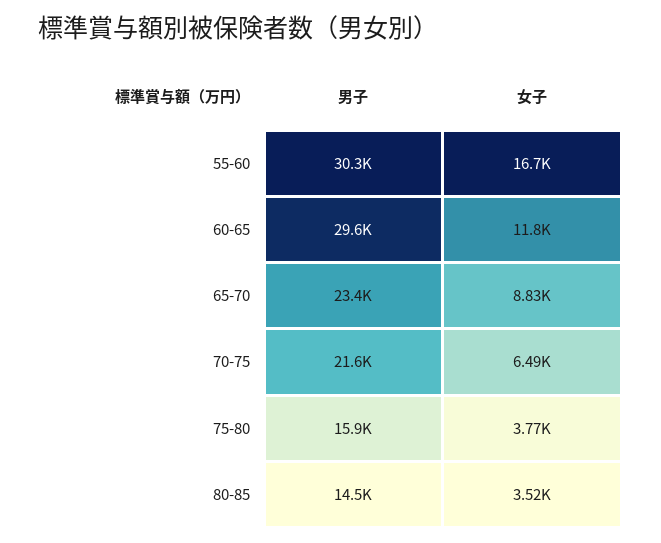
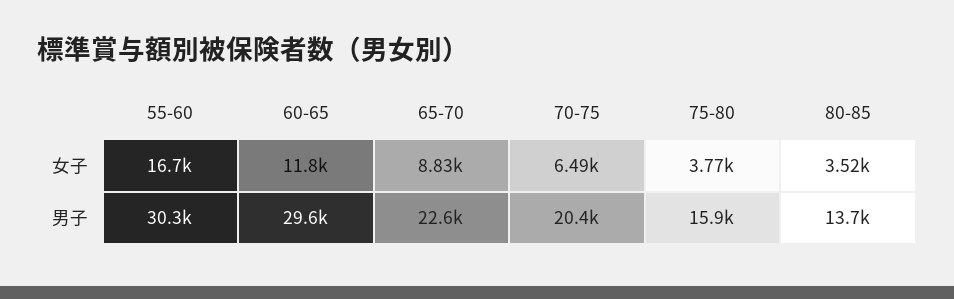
  {
    "男子": {
      "55-60": 30300,
      "60-65": 29600,
-     "65-70": 23400,
+     "65-70": 22600,
-     "70-75": 21600,
+     "70-75": 20400,
      "75-80": 15900,
-     "80-85": 14500
+     "80-85": 13700
    },
    "女子": {
      "55-60": 16700,
      "60-65": 11800,
      "65-70": 8830,
      "70-75": 6490,
      "75-80": 3770,
      "80-85": 3520
    }
  }

